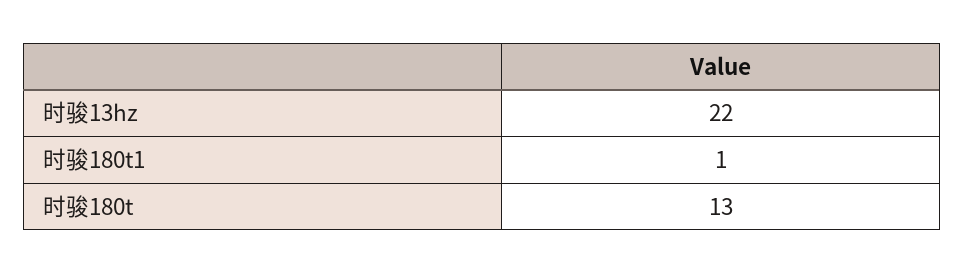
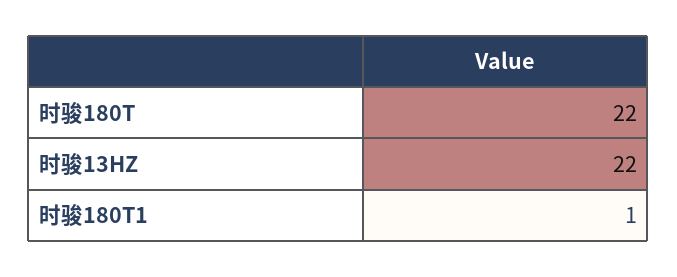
  {
    "时骏13hz": 22,
    "时骏180t1": 1,
-   "时骏180t": 13
+   "时骏180t": 22
  }

